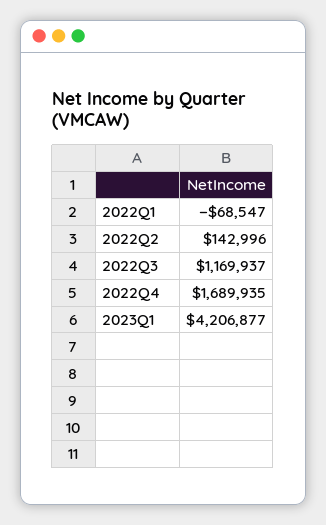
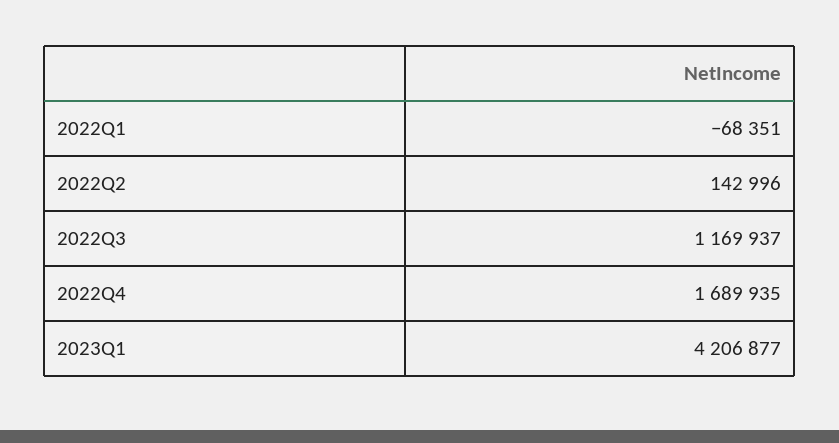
  {
-   "2022Q1": -68547,
+   "2022Q1": -68351,
    "2022Q2": 142996,
    "2022Q3": 1169937,
    "2022Q4": 1689935,
    "2023Q1": 4206877
  }

